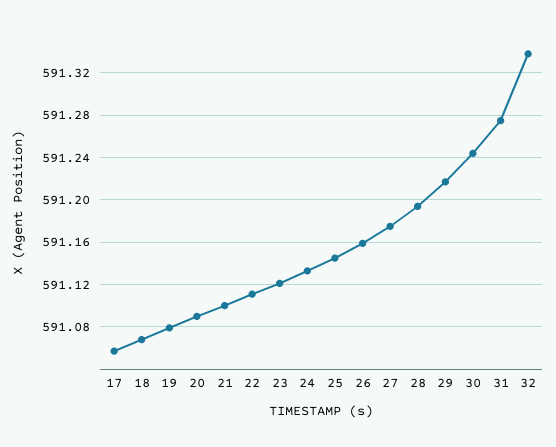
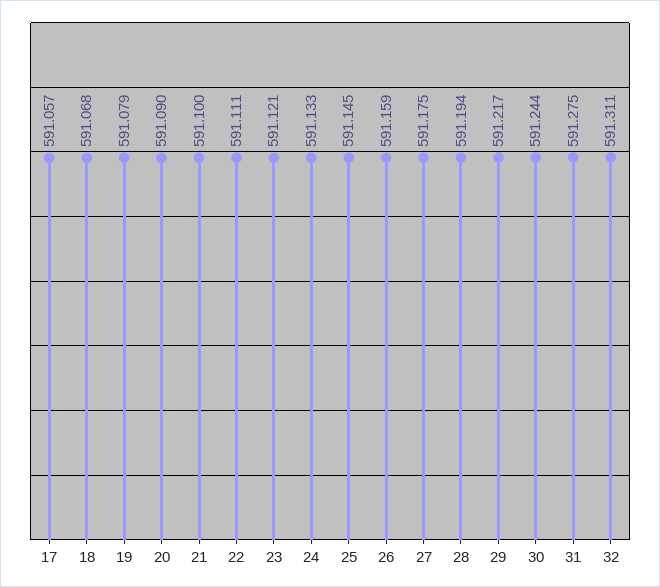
  {
    "17": 591.057,
    "18": 591.068,
    "19": 591.079,
    "20": 591.09,
    "21": 591.1,
    "22": 591.111,
    "23": 591.121,
    "24": 591.133,
    "25": 591.145,
    "26": 591.159,
    "27": 591.175,
    "28": 591.194,
    "29": 591.217,
    "30": 591.244,
    "31": 591.275,
-   "32": 591.34
+   "32": 591.311
  }

